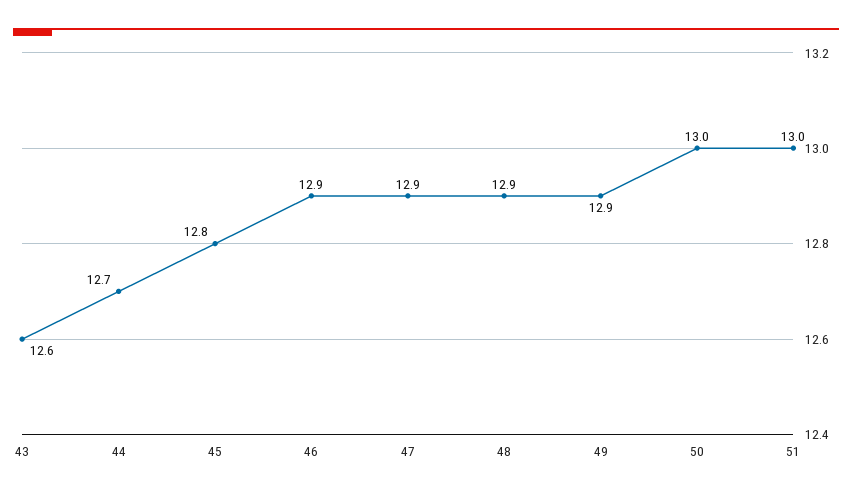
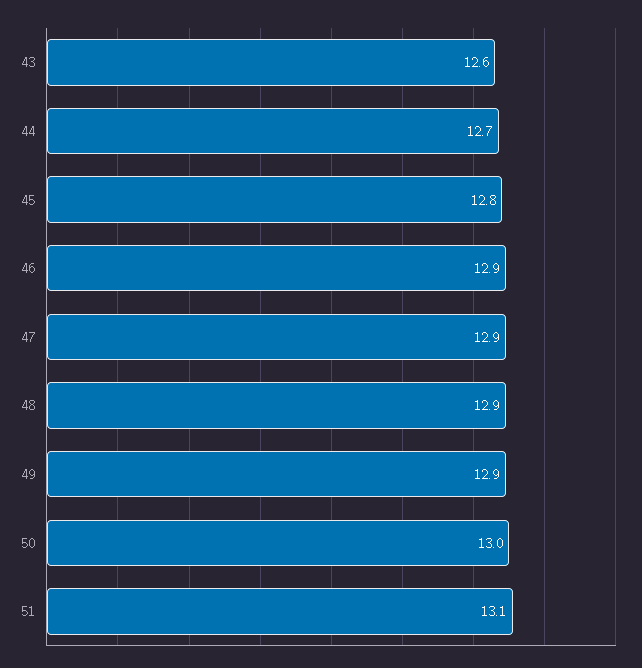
  {
    "43": 12.6,
    "44": 12.7,
    "45": 12.8,
    "46": 12.9,
    "47": 12.9,
    "48": 12.9,
    "49": 12.9,
    "50": 13,
-   "51": 13
+   "51": 13.1
  }

